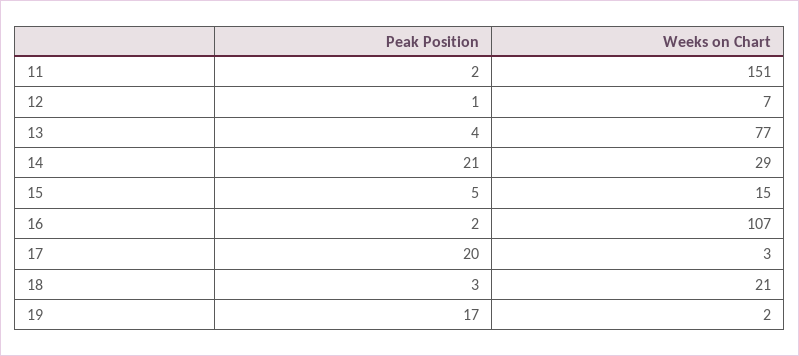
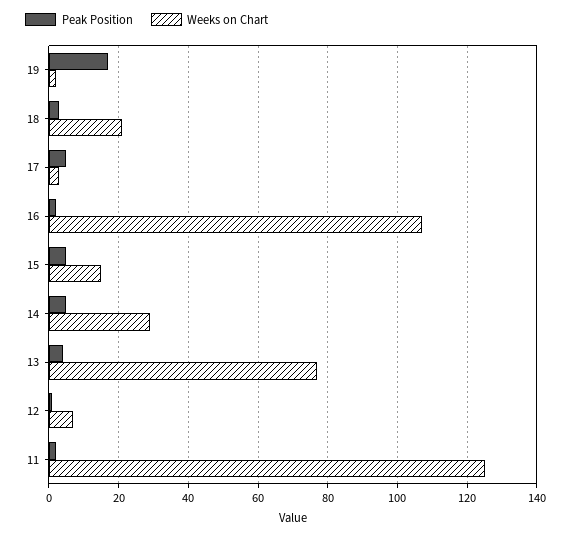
  {
    "Peak Position": {
      "11": 2,
      "12": 1,
      "13": 4,
-     "14": 21,
+     "14": 5,
      "15": 5,
      "16": 2,
-     "17": 20,
+     "17": 5,
      "18": 3,
      "19": 17
    },
    "Weeks on Chart": {
-     "11": 151,
+     "11": 125,
      "12": 7,
      "13": 77,
      "14": 29,
      "15": 15,
      "16": 107,
      "17": 3,
      "18": 21,
      "19": 2
    }
  }

